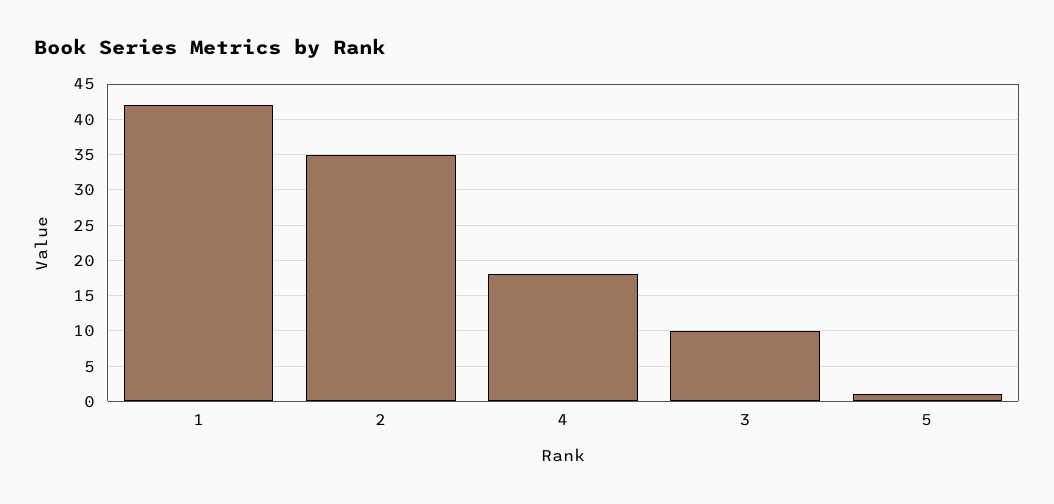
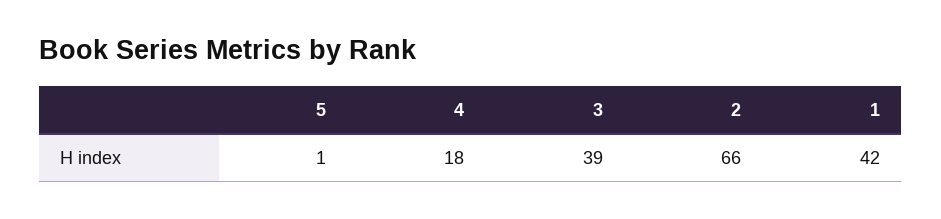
  {
    "1": 42,
-   "2": 35,
+   "2": 66,
    "4": 18,
-   "3": 10,
+   "3": 39,
    "5": 1
  }

